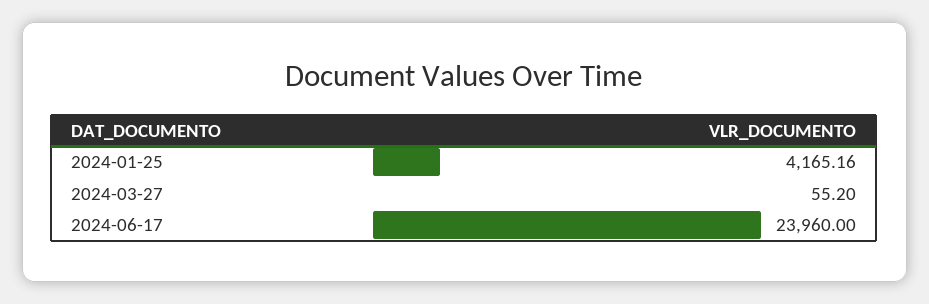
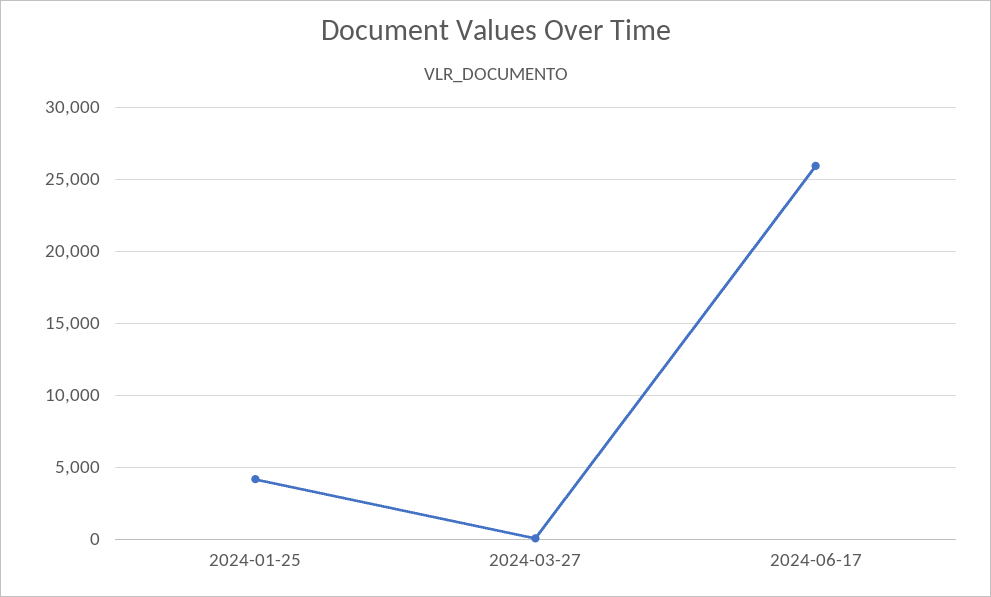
  {
    "2024-01-25": 4165.16,
    "2024-03-27": 55.2,
-   "2024-06-17": 23960
+   "2024-06-17": 26000
  }

